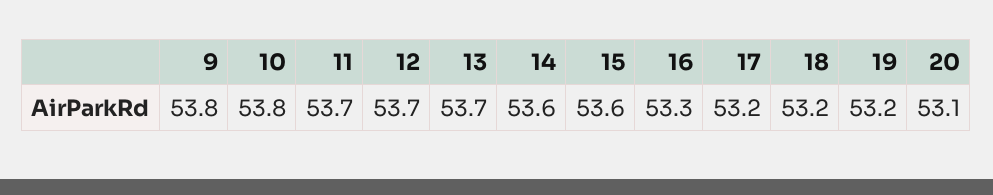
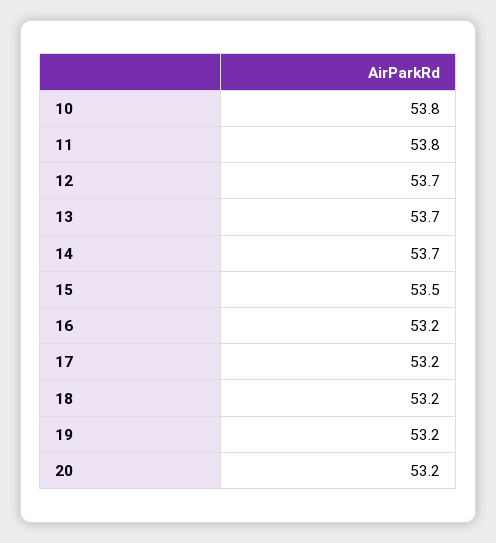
  {
-   "9": 53.8,
    "10": 53.8,
-   "11": 53.7,
+   "11": 53.8,
    "12": 53.7,
    "13": 53.7,
-   "14": 53.6,
+   "14": 53.7,
-   "15": 53.6,
+   "15": 53.5,
-   "16": 53.3,
+   "16": 53.2,
    "17": 53.2,
    "18": 53.2,
    "19": 53.2,
-   "20": 53.1
+   "20": 53.2
  }

